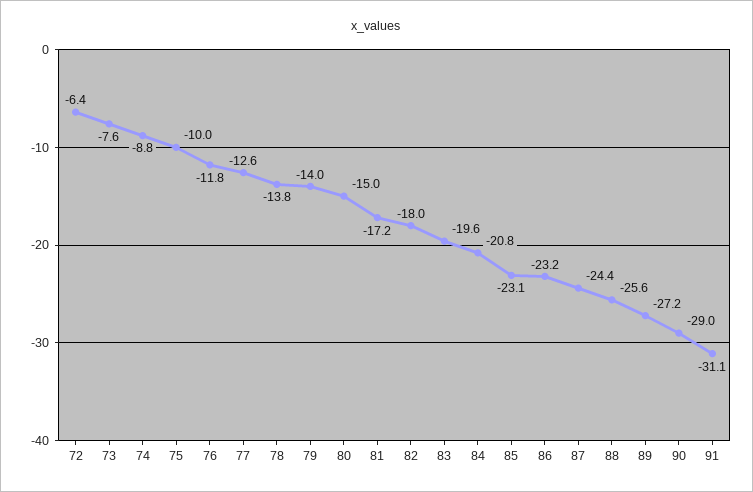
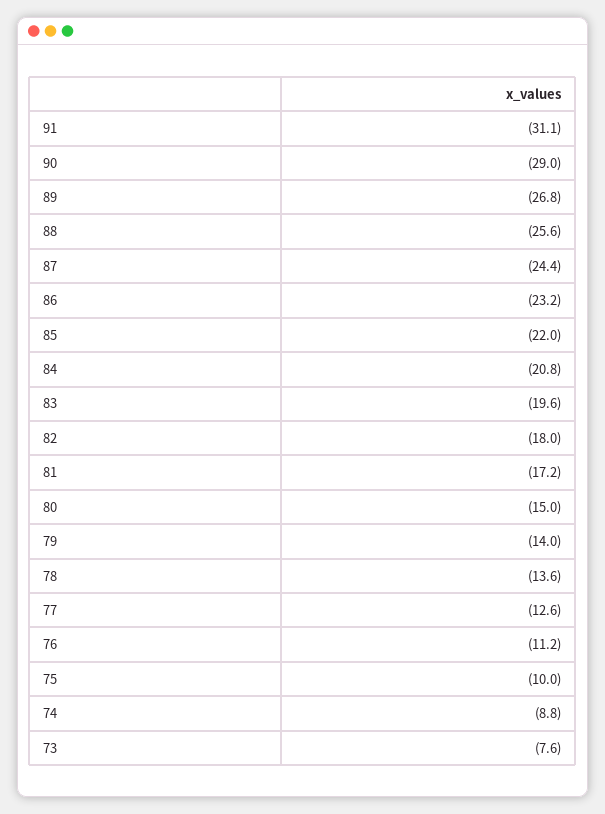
  {
-   "72": -6.4,
    "73": -7.6,
    "74": -8.8,
    "75": -10,
-   "76": -11.8,
+   "76": -11.2,
    "77": -12.6,
-   "78": -13.8,
+   "78": -13.6,
    "79": -14,
    "80": -15,
    "81": -17.2,
    "82": -18,
    "83": -19.6,
    "84": -20.8,
-   "85": -23.1,
+   "85": -22,
    "86": -23.2,
    "87": -24.4,
    "88": -25.6,
-   "89": -27.2,
+   "89": -26.8,
    "90": -29,
    "91": -31.1
  }

